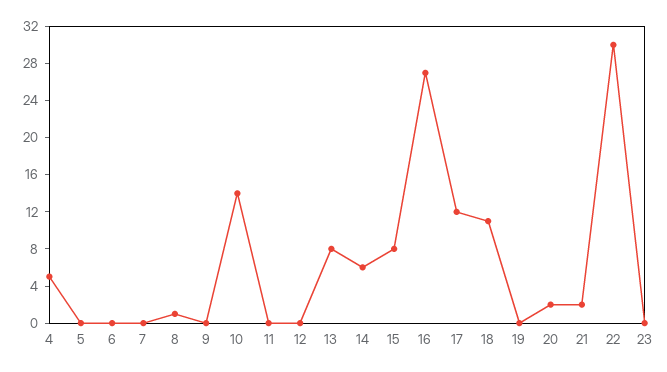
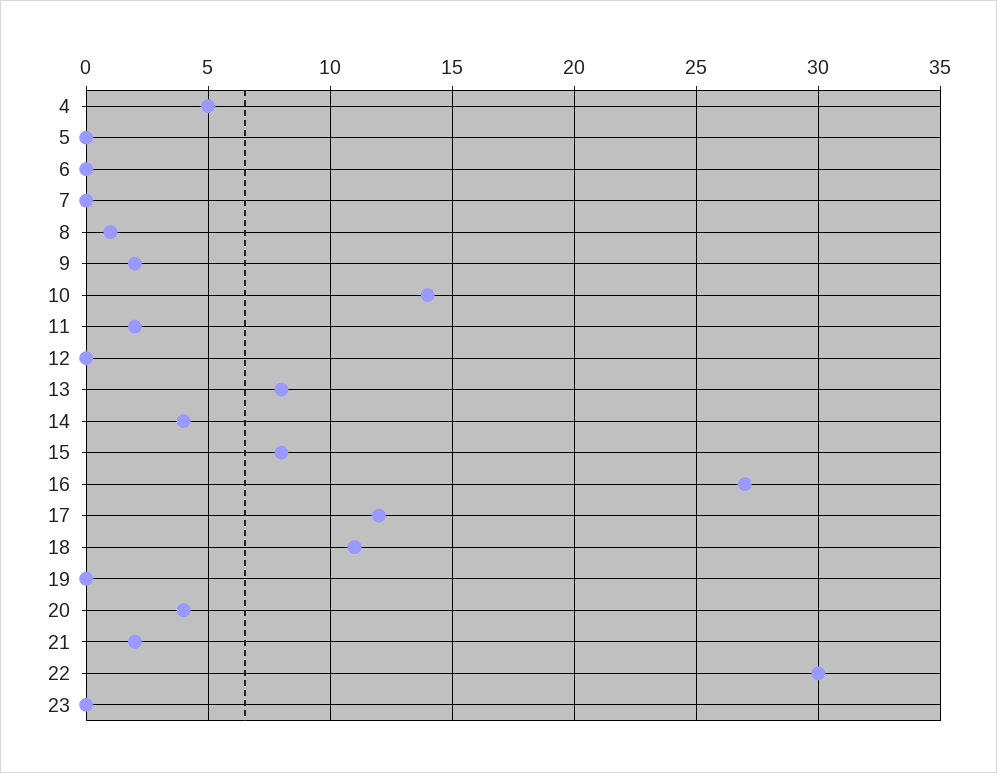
  {
    "4": 5,
    "5": 0,
    "6": 0,
    "7": 0,
    "8": 1,
-   "9": 0,
+   "9": 2,
    "10": 14,
-   "11": 0,
+   "11": 2,
    "12": 0,
    "13": 8,
-   "14": 6,
+   "14": 4,
    "15": 8,
    "16": 27,
    "17": 12,
    "18": 11,
    "19": 0,
-   "20": 2,
+   "20": 4,
    "21": 2,
    "22": 30,
    "23": 0
  }

